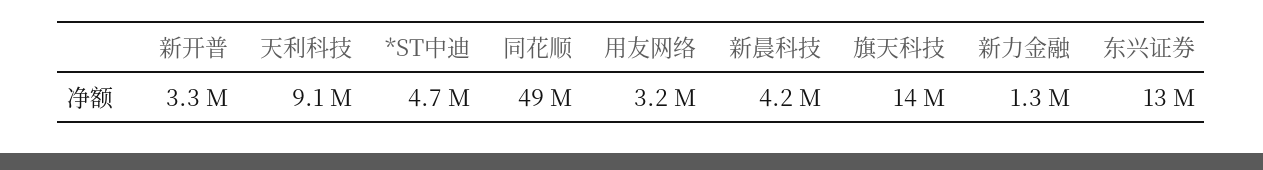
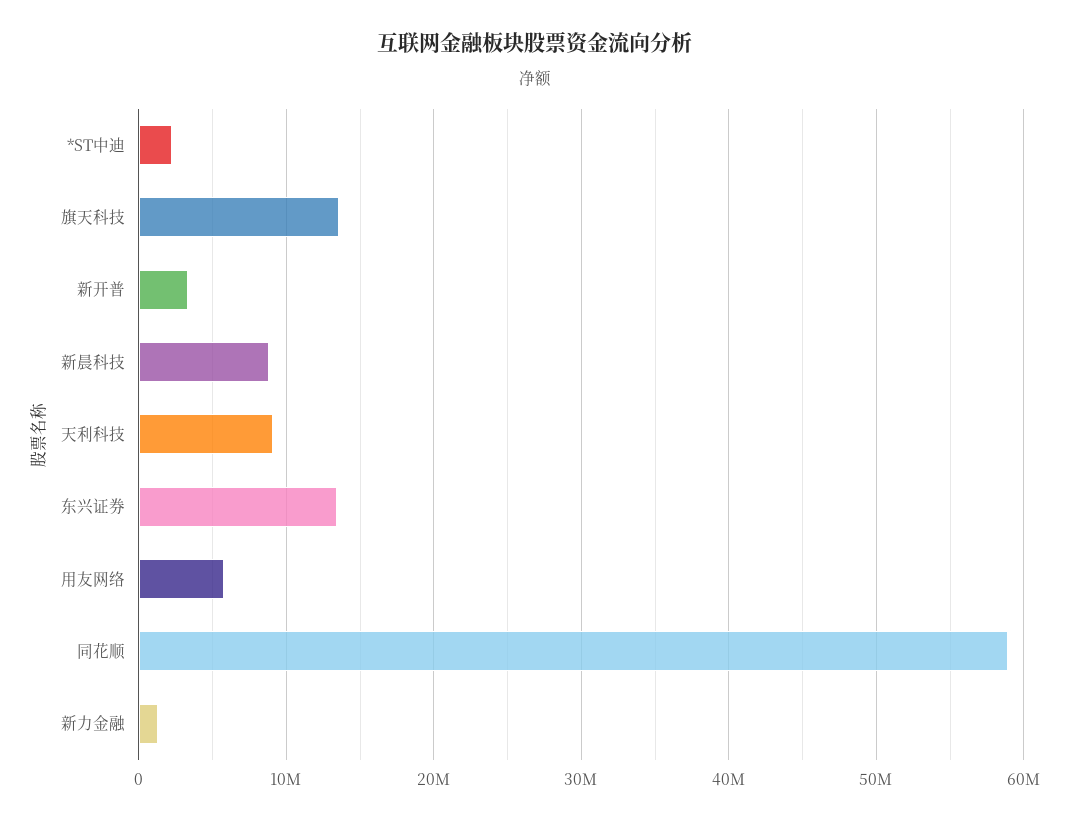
  {
    "新开普": 3300000,
    "天利科技": 9100000,
-   "*ST中迪": 4700000,
+   "*ST中迪": 2000000,
-   "同花顺": 49000000,
+   "同花顺": 59000000,
-   "用友网络": 3200000,
+   "用友网络": 6000000,
-   "新晨科技": 4200000,
+   "新晨科技": 9000000,
    "旗天科技": 14000000,
    "新力金融": 1300000,
    "东兴证券": 13000000
  }

